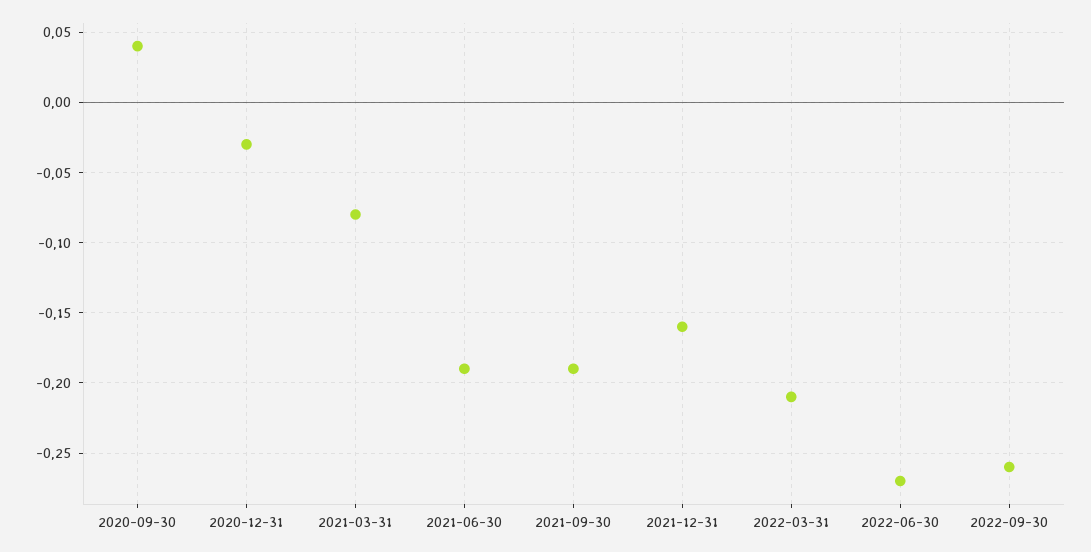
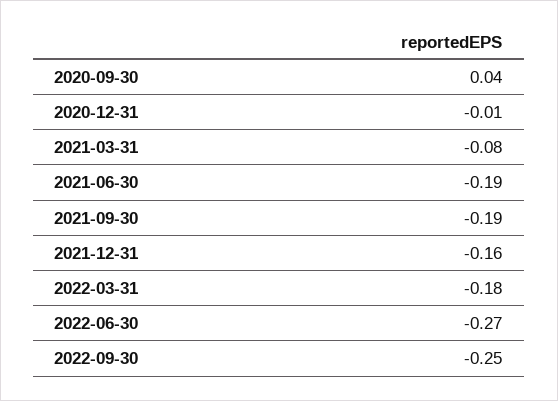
  {
    "2020-09-30": 0.04,
-   "2020-12-31": -0.03,
+   "2020-12-31": -0.01,
    "2021-03-31": -0.08,
    "2021-06-30": -0.19,
    "2021-09-30": -0.19,
    "2021-12-31": -0.16,
-   "2022-03-31": -0.21,
+   "2022-03-31": -0.18,
    "2022-06-30": -0.27,
-   "2022-09-30": -0.26
+   "2022-09-30": -0.25
  }

